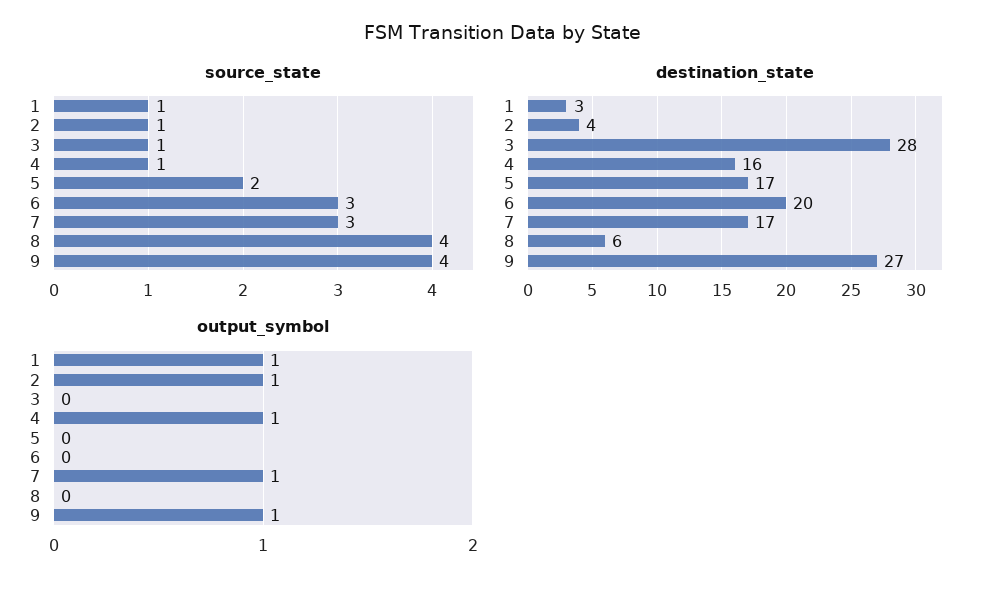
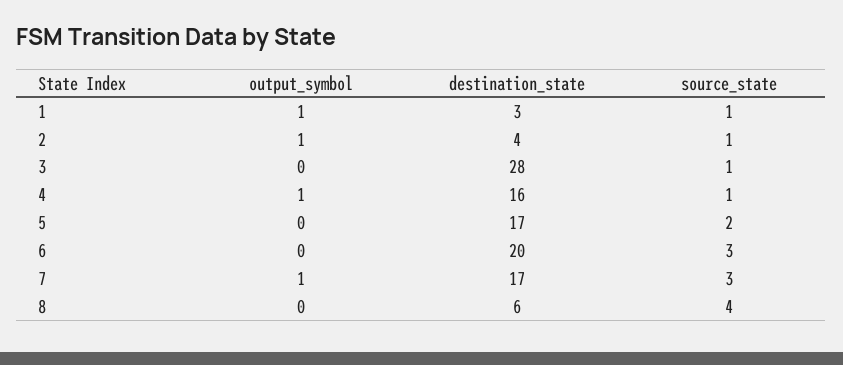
  {
    "source_state": {
      "1": 1,
      "2": 1,
      "3": 1,
      "4": 1,
      "5": 2,
      "6": 3,
      "7": 3,
-     "8": 4,
+     "8": 4
-     "9": 4
    },
    "destination_state": {
      "1": 3,
      "2": 4,
      "3": 28,
      "4": 16,
      "5": 17,
      "6": 20,
      "7": 17,
-     "8": 6,
+     "8": 6
-     "9": 27
    },
    "output_symbol": {
      "1": 1,
      "2": 1,
      "3": 0,
      "4": 1,
      "5": 0,
      "6": 0,
      "7": 1,
-     "8": 0,
+     "8": 0
-     "9": 1
    }
  }

